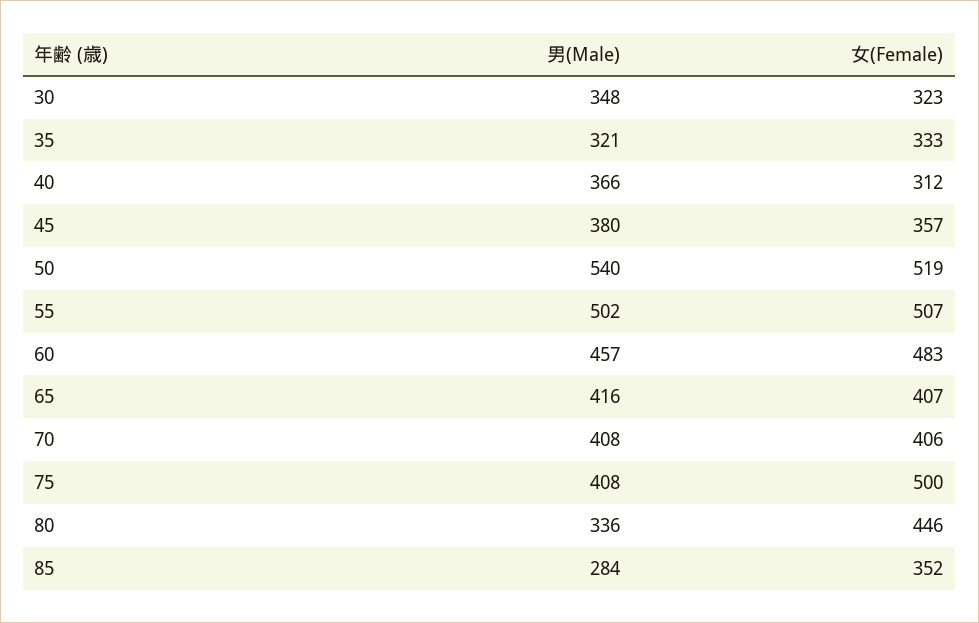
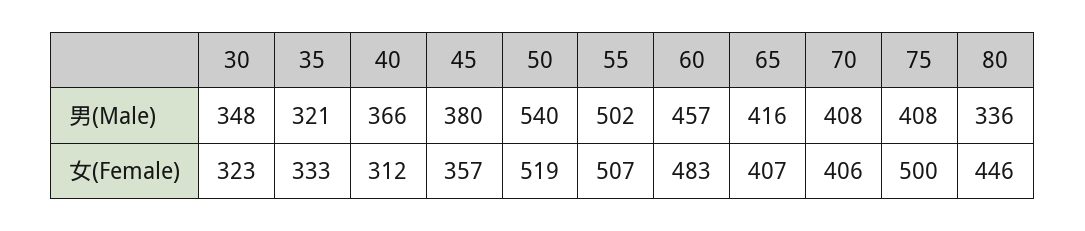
  {
    "男(Male)": {
      "30": 348,
      "35": 321,
      "40": 366,
      "45": 380,
      "50": 540,
      "55": 502,
      "60": 457,
      "65": 416,
      "70": 408,
      "75": 408,
-     "80": 336,
+     "80": 336
-     "85": 284
    },
    "女(Female)": {
      "30": 323,
      "35": 333,
      "40": 312,
      "45": 357,
      "50": 519,
      "55": 507,
      "60": 483,
      "65": 407,
      "70": 406,
      "75": 500,
-     "80": 446,
+     "80": 446
-     "85": 352
    }
  }

